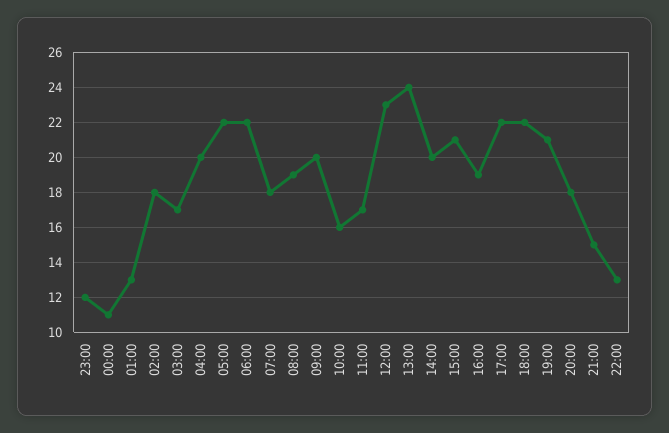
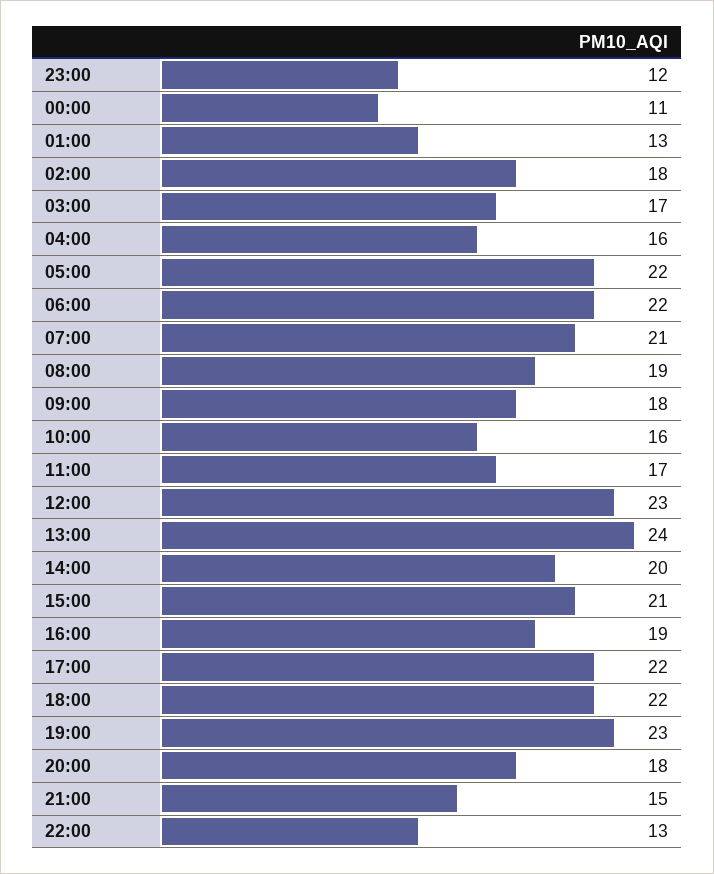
  {
    "23:00": 12,
    "00:00": 11,
    "01:00": 13,
    "02:00": 18,
    "03:00": 17,
-   "04:00": 20,
+   "04:00": 16,
    "05:00": 22,
    "06:00": 22,
-   "07:00": 18,
+   "07:00": 21,
    "08:00": 19,
-   "09:00": 20,
+   "09:00": 18,
    "10:00": 16,
    "11:00": 17,
    "12:00": 23,
    "13:00": 24,
    "14:00": 20,
    "15:00": 21,
    "16:00": 19,
    "17:00": 22,
    "18:00": 22,
-   "19:00": 21,
+   "19:00": 23,
    "20:00": 18,
    "21:00": 15,
    "22:00": 13
  }

